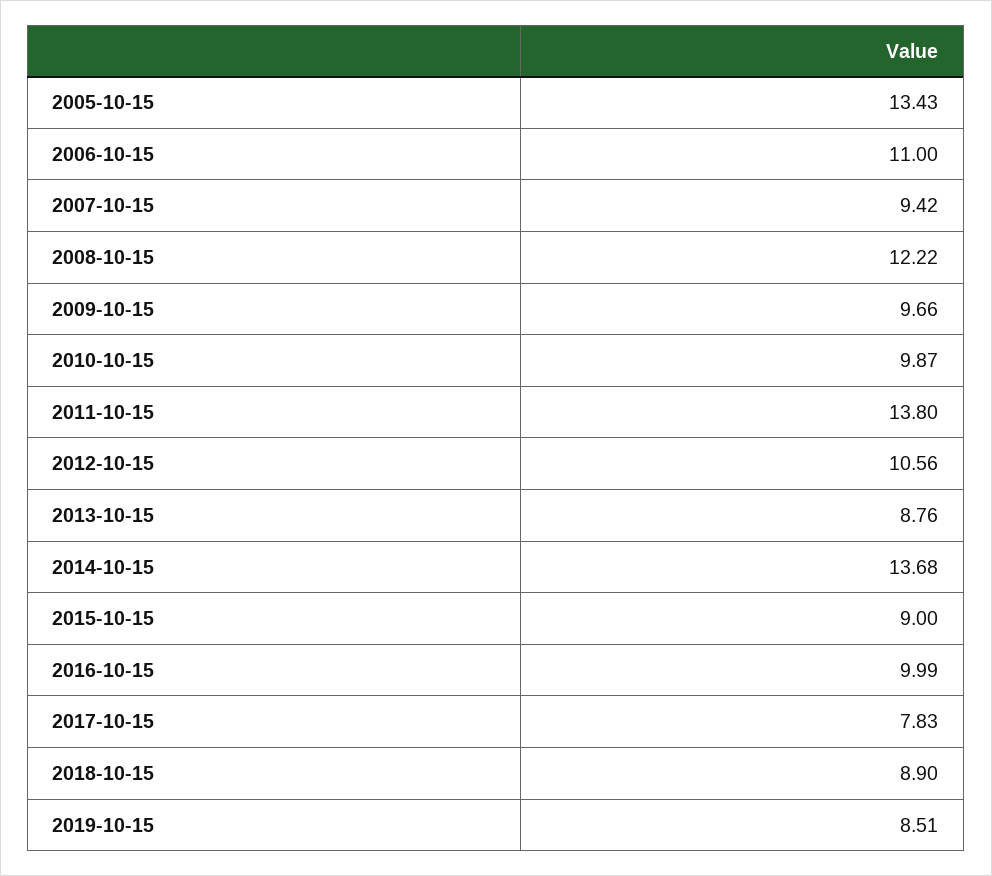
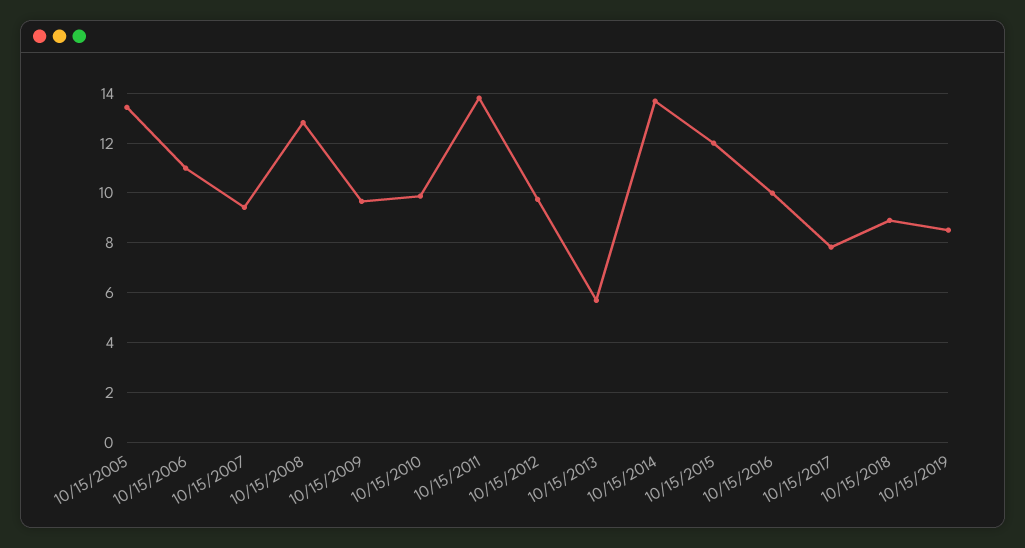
  {
    "2005-10-15": 13.43,
    "2006-10-15": 11,
    "2007-10-15": 9.42,
-   "2008-10-15": 12.22,
+   "2008-10-15": 12.75,
    "2009-10-15": 9.66,
    "2010-10-15": 9.87,
    "2011-10-15": 13.8,
-   "2012-10-15": 10.56,
+   "2012-10-15": 9.75,
-   "2013-10-15": 8.76,
+   "2013-10-15": 5.75,
    "2014-10-15": 13.68,
-   "2015-10-15": 9,
+   "2015-10-15": 12,
    "2016-10-15": 9.99,
    "2017-10-15": 7.83,
    "2018-10-15": 8.9,
    "2019-10-15": 8.51
  }

